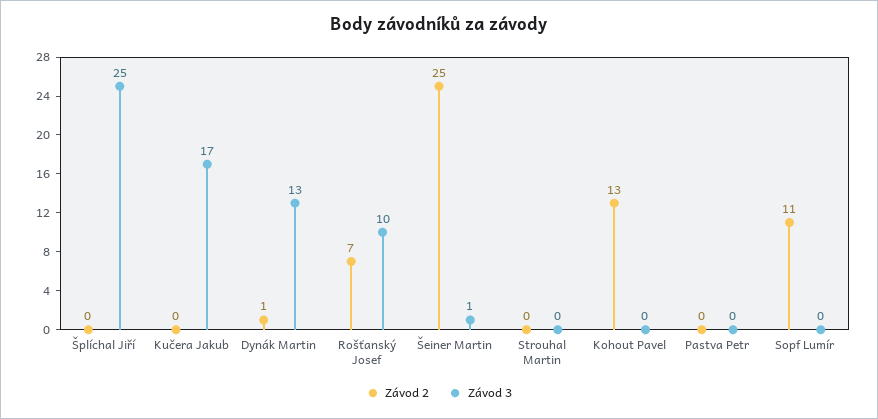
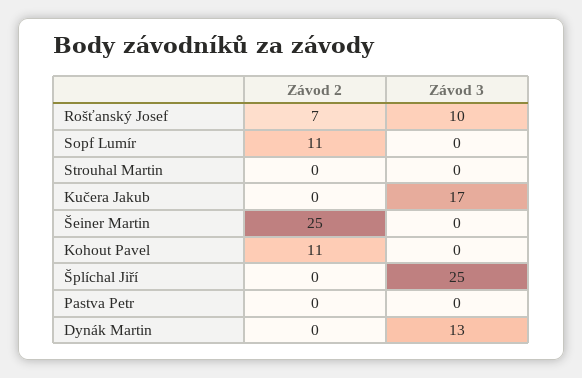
  {
    "Závod 2": {
      "Šplíchal Jiří": 0,
      "Kučera Jakub": 0,
-     "Dynák Martin": 1,
+     "Dynák Martin": 0,
      "Rošťanský Josef": 7,
      "Šeiner Martin": 25,
      "Strouhal Martin": 0,
-     "Kohout Pavel": 13,
+     "Kohout Pavel": 11,
      "Pastva Petr": 0,
      "Sopf Lumír": 11
    },
    "Závod 3": {
      "Šplíchal Jiří": 25,
      "Kučera Jakub": 17,
      "Dynák Martin": 13,
      "Rošťanský Josef": 10,
-     "Šeiner Martin": 1,
+     "Šeiner Martin": 0,
      "Strouhal Martin": 0,
      "Kohout Pavel": 0,
      "Pastva Petr": 0,
      "Sopf Lumír": 0
    }
  }

